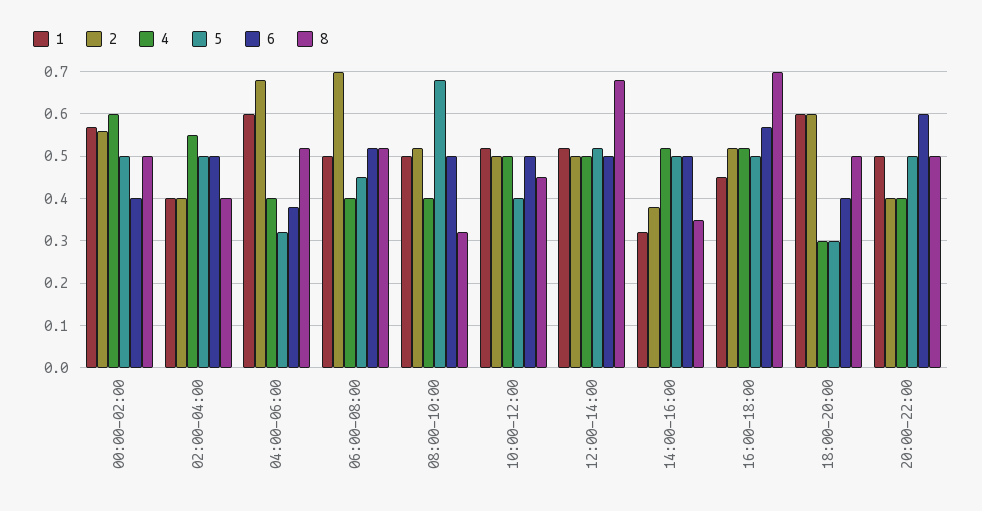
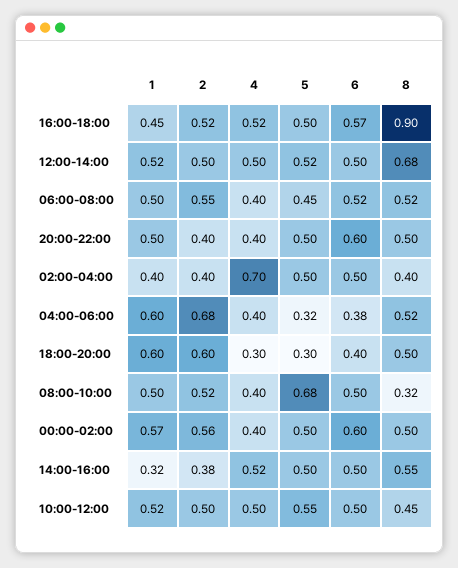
  {
    "1": {
      "00:00-02:00": 0.57,
      "02:00-04:00": 0.4,
      "04:00-06:00": 0.6,
      "06:00-08:00": 0.5,
      "08:00-10:00": 0.5,
      "10:00-12:00": 0.52,
      "12:00-14:00": 0.52,
      "14:00-16:00": 0.32,
      "16:00-18:00": 0.45,
      "18:00-20:00": 0.6,
      "20:00-22:00": 0.5
    },
    "2": {
      "00:00-02:00": 0.56,
      "02:00-04:00": 0.4,
      "04:00-06:00": 0.68,
-     "06:00-08:00": 0.7,
+     "06:00-08:00": 0.55,
      "08:00-10:00": 0.52,
      "10:00-12:00": 0.5,
      "12:00-14:00": 0.5,
      "14:00-16:00": 0.38,
      "16:00-18:00": 0.52,
      "18:00-20:00": 0.6,
      "20:00-22:00": 0.4
    },
    "4": {
-     "00:00-02:00": 0.6,
+     "00:00-02:00": 0.4,
-     "02:00-04:00": 0.55,
+     "02:00-04:00": 0.7,
      "04:00-06:00": 0.4,
      "06:00-08:00": 0.4,
      "08:00-10:00": 0.4,
      "10:00-12:00": 0.5,
      "12:00-14:00": 0.5,
      "14:00-16:00": 0.52,
      "16:00-18:00": 0.52,
      "18:00-20:00": 0.3,
      "20:00-22:00": 0.4
    },
    "5": {
      "00:00-02:00": 0.5,
      "02:00-04:00": 0.5,
      "04:00-06:00": 0.32,
      "06:00-08:00": 0.45,
      "08:00-10:00": 0.68,
-     "10:00-12:00": 0.4,
+     "10:00-12:00": 0.55,
      "12:00-14:00": 0.52,
      "14:00-16:00": 0.5,
      "16:00-18:00": 0.5,
      "18:00-20:00": 0.3,
      "20:00-22:00": 0.5
    },
    "6": {
-     "00:00-02:00": 0.4,
+     "00:00-02:00": 0.6,
      "02:00-04:00": 0.5,
      "04:00-06:00": 0.38,
      "06:00-08:00": 0.52,
      "08:00-10:00": 0.5,
      "10:00-12:00": 0.5,
      "12:00-14:00": 0.5,
      "14:00-16:00": 0.5,
      "16:00-18:00": 0.57,
      "18:00-20:00": 0.4,
      "20:00-22:00": 0.6
    },
    "8": {
      "00:00-02:00": 0.5,
      "02:00-04:00": 0.4,
      "04:00-06:00": 0.52,
      "06:00-08:00": 0.52,
      "08:00-10:00": 0.32,
      "10:00-12:00": 0.45,
      "12:00-14:00": 0.68,
-     "14:00-16:00": 0.35,
+     "14:00-16:00": 0.55,
-     "16:00-18:00": 0.7,
+     "16:00-18:00": 0.9,
      "18:00-20:00": 0.5,
      "20:00-22:00": 0.5
    }
  }

